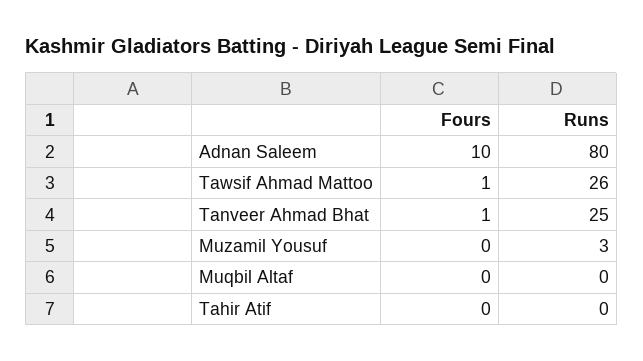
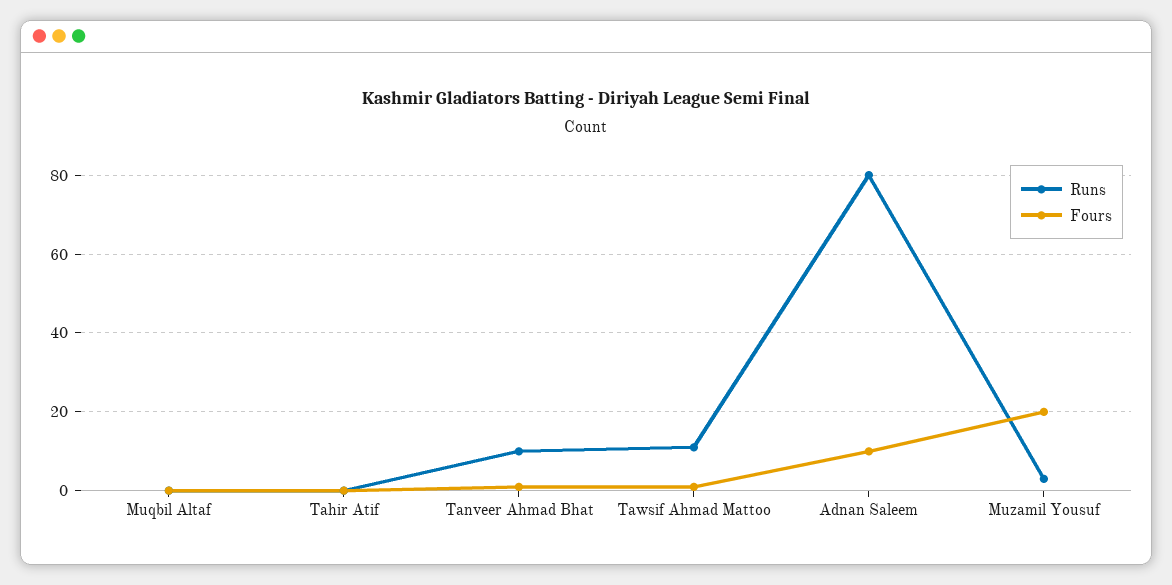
  {
    "Fours": {
      "Adnan Saleem": 10,
      "Tawsif Ahmad Mattoo": 1,
      "Tanveer Ahmad Bhat": 1,
-     "Muzamil Yousuf": 0,
+     "Muzamil Yousuf": 20,
      "Muqbil Altaf": 0,
      "Tahir Atif": 0
    },
    "Runs": {
      "Adnan Saleem": 80,
-     "Tawsif Ahmad Mattoo": 26,
+     "Tawsif Ahmad Mattoo": 10,
-     "Tanveer Ahmad Bhat": 25,
+     "Tanveer Ahmad Bhat": 10,
      "Muzamil Yousuf": 3,
      "Muqbil Altaf": 0,
      "Tahir Atif": 0
    }
  }

